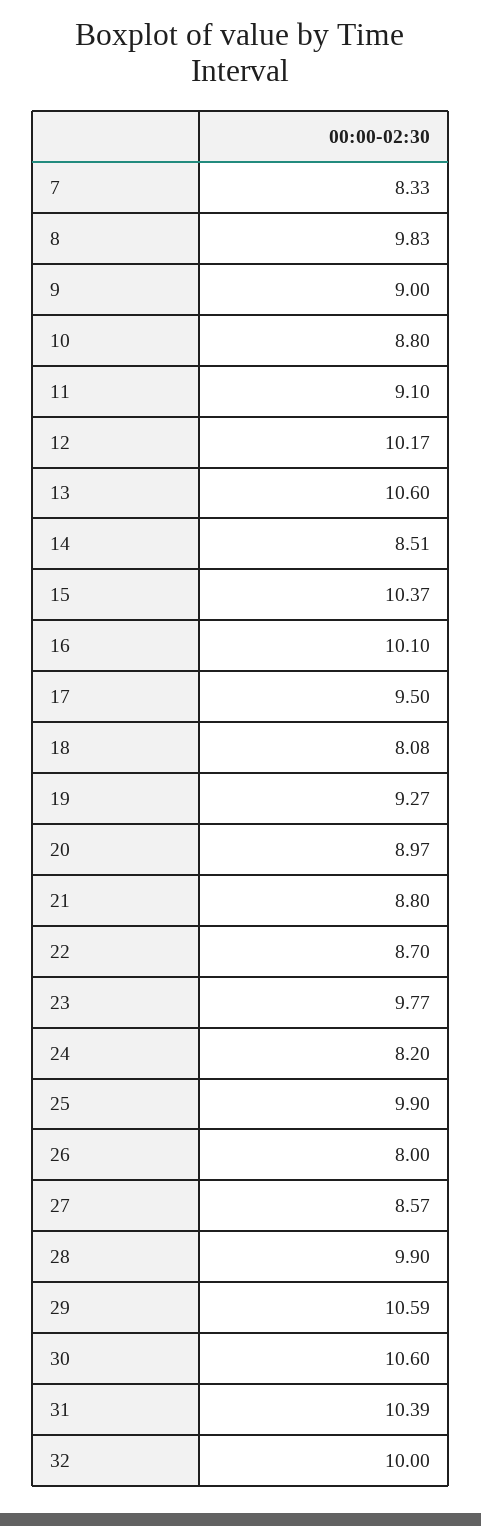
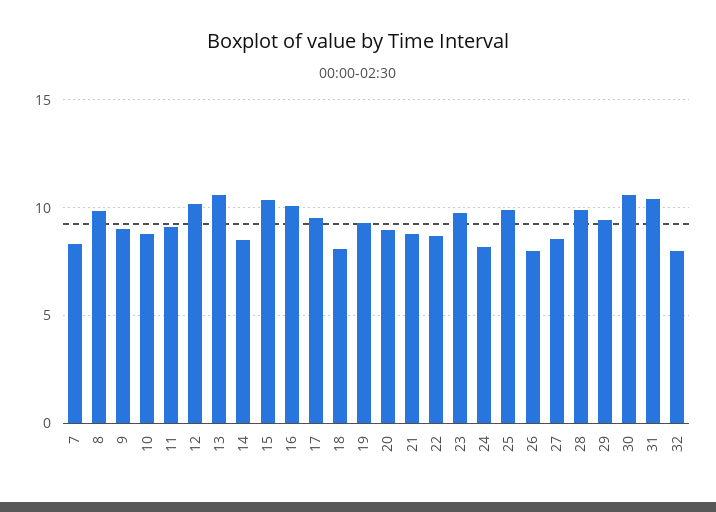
  {
    "7": 8.33,
    "8": 9.83,
    "9": 9,
    "10": 8.8,
    "11": 9.1,
    "12": 10.17,
    "13": 10.6,
    "14": 8.51,
    "15": 10.37,
    "16": 10.1,
    "17": 9.5,
    "18": 8.08,
    "19": 9.27,
    "20": 8.97,
    "21": 8.8,
    "22": 8.7,
    "23": 9.77,
    "24": 8.2,
    "25": 9.9,
    "26": 8,
    "27": 8.57,
    "28": 9.9,
-   "29": 10.59,
+   "29": 9.5,
    "30": 10.6,
    "31": 10.39,
-   "32": 10
+   "32": 8
  }

